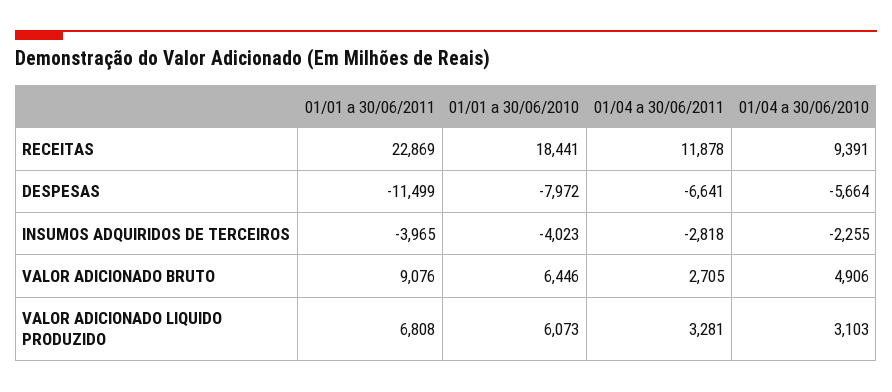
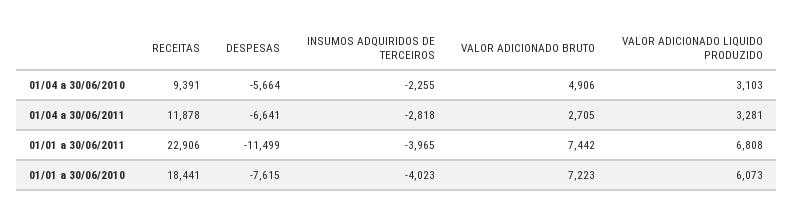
  {
    "01/01 a 30/06/2011": {
-     "RECEITAS": 22869,
+     "RECEITAS": 22906,
      "DESPESAS": -11499,
      "INSUMOS ADQUIRIDOS DE TERCEIROS": -3965,
-     "VALOR ADICIONADO BRUTO": 9076,
+     "VALOR ADICIONADO BRUTO": 7442,
      "VALOR ADICIONADO LIQUIDO PRODUZIDO": 6808
    },
    "01/01 a 30/06/2010": {
      "RECEITAS": 18441,
-     "DESPESAS": -7972,
+     "DESPESAS": -7615,
      "INSUMOS ADQUIRIDOS DE TERCEIROS": -4023,
-     "VALOR ADICIONADO BRUTO": 6446,
+     "VALOR ADICIONADO BRUTO": 7223,
      "VALOR ADICIONADO LIQUIDO PRODUZIDO": 6073
    },
    "01/04 a 30/06/2011": {
      "RECEITAS": 11878,
      "DESPESAS": -6641,
      "INSUMOS ADQUIRIDOS DE TERCEIROS": -2818,
      "VALOR ADICIONADO BRUTO": 2705,
      "VALOR ADICIONADO LIQUIDO PRODUZIDO": 3281
    },
    "01/04 a 30/06/2010": {
      "RECEITAS": 9391,
      "DESPESAS": -5664,
      "INSUMOS ADQUIRIDOS DE TERCEIROS": -2255,
      "VALOR ADICIONADO BRUTO": 4906,
      "VALOR ADICIONADO LIQUIDO PRODUZIDO": 3103
    }
  }

